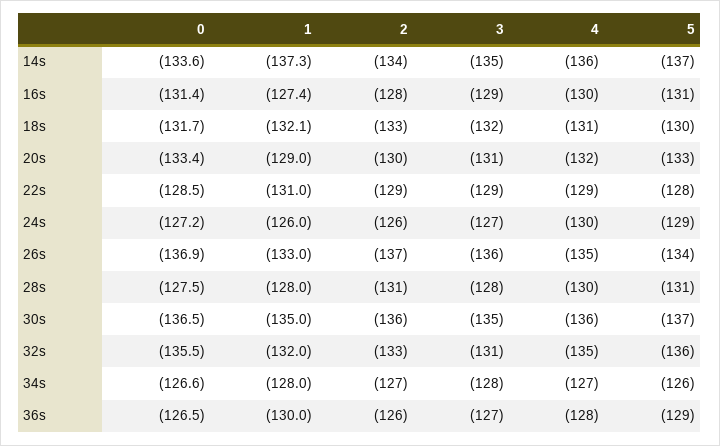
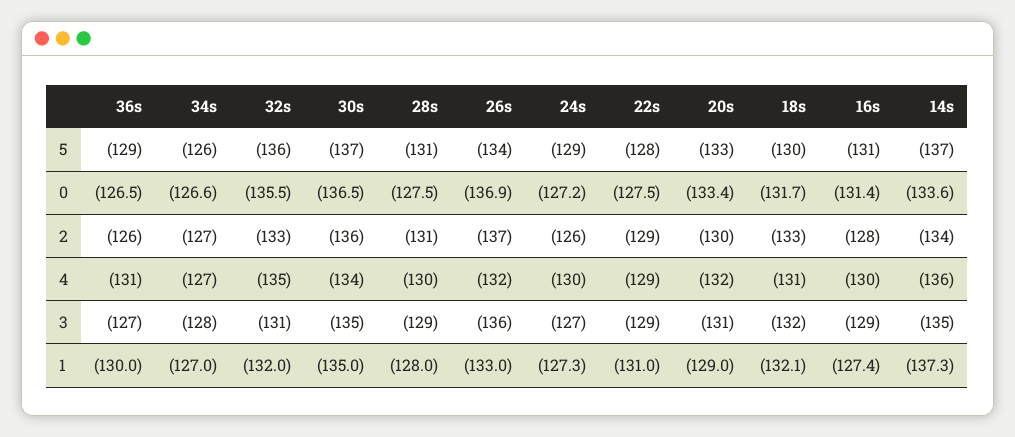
  {
    "0": {
      "14s": -133.6,
      "16s": -131.4,
      "18s": -131.7,
      "20s": -133.4,
-     "22s": -128.5,
+     "22s": -127.5,
      "24s": -127.2,
      "26s": -136.9,
      "28s": -127.5,
      "30s": -136.5,
      "32s": -135.5,
      "34s": -126.6,
      "36s": -126.5
    },
    "1": {
      "14s": -137.3,
      "16s": -127.4,
      "18s": -132.1,
      "20s": -129,
      "22s": -131,
-     "24s": -126,
+     "24s": -127.3,
      "26s": -133,
      "28s": -128,
      "30s": -135,
      "32s": -132,
-     "34s": -128,
+     "34s": -127,
      "36s": -130
    },
    "2": {
      "14s": -134,
      "16s": -128,
      "18s": -133,
      "20s": -130,
      "22s": -129,
      "24s": -126,
      "26s": -137,
      "28s": -131,
      "30s": -136,
      "32s": -133,
      "34s": -127,
      "36s": -126
    },
    "3": {
      "14s": -135,
      "16s": -129,
      "18s": -132,
      "20s": -131,
      "22s": -129,
      "24s": -127,
      "26s": -136,
-     "28s": -128,
+     "28s": -129,
      "30s": -135,
      "32s": -131,
      "34s": -128,
      "36s": -127
    },
    "4": {
      "14s": -136,
      "16s": -130,
      "18s": -131,
      "20s": -132,
      "22s": -129,
      "24s": -130,
-     "26s": -135,
+     "26s": -132,
      "28s": -130,
-     "30s": -136,
+     "30s": -134,
      "32s": -135,
      "34s": -127,
-     "36s": -128
+     "36s": -131
    },
    "5": {
      "14s": -137,
      "16s": -131,
      "18s": -130,
      "20s": -133,
      "22s": -128,
      "24s": -129,
      "26s": -134,
      "28s": -131,
      "30s": -137,
      "32s": -136,
      "34s": -126,
      "36s": -129
    }
  }

